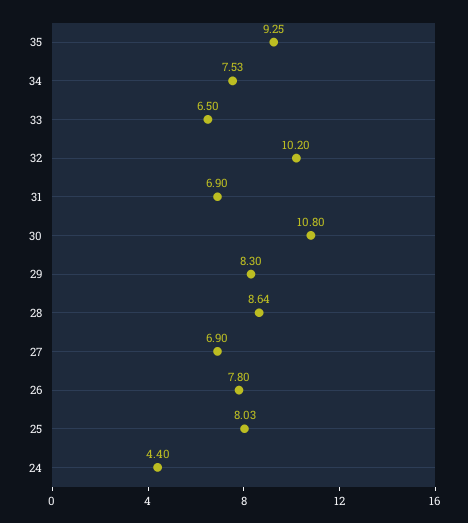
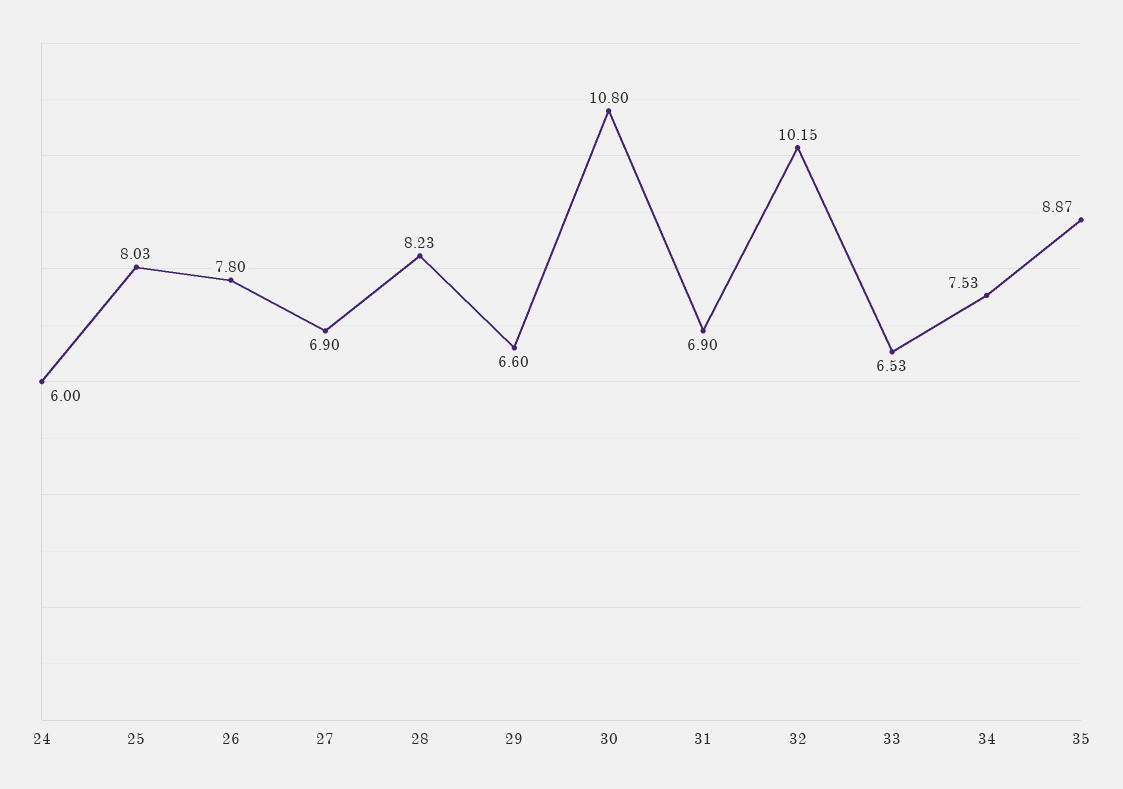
  {
-   "35": 9.25,
+   "35": 8.87,
    "34": 7.53,
-   "33": 6.5,
+   "33": 6.53,
-   "32": 10.2,
+   "32": 10.15,
    "31": 6.9,
    "30": 10.8,
-   "29": 8.3,
+   "29": 6.6,
-   "28": 8.64,
+   "28": 8.23,
    "27": 6.9,
    "26": 7.8,
    "25": 8.03,
-   "24": 4.4
+   "24": 6
  }

